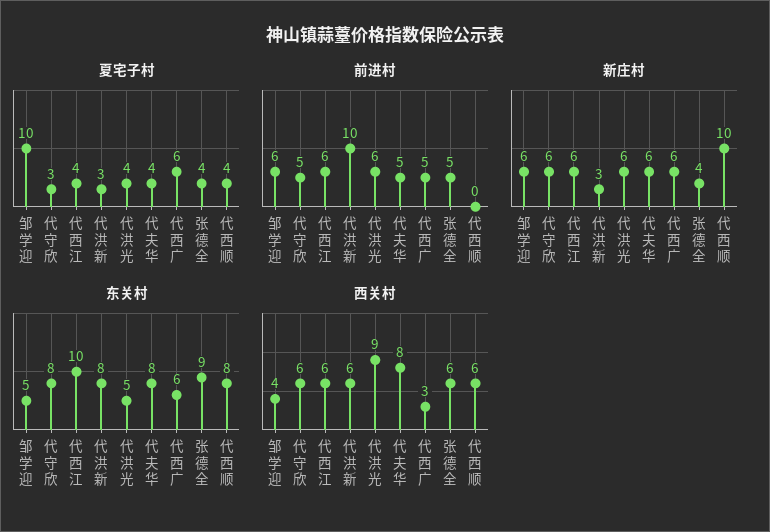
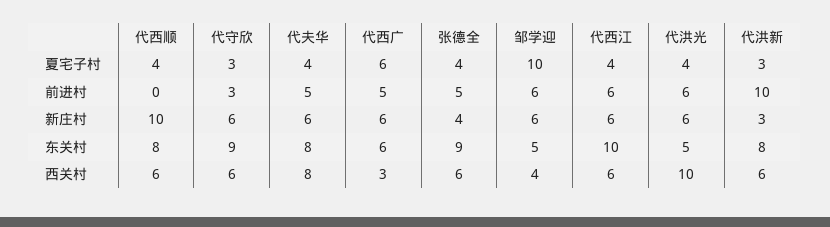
  {
    "夏宅子村": {
      "邹学迎": 10,
      "代守欣": 3,
      "代西江": 4,
      "代洪新": 3,
      "代洪光": 4,
      "代夫华": 4,
      "代西广": 6,
      "张德全": 4,
      "代西顺": 4
    },
    "前进村": {
      "邹学迎": 6,
-     "代守欣": 5,
+     "代守欣": 3,
      "代西江": 6,
      "代洪新": 10,
      "代洪光": 6,
      "代夫华": 5,
      "代西广": 5,
      "张德全": 5,
      "代西顺": 0
    },
    "新庄村": {
      "邹学迎": 6,
      "代守欣": 6,
      "代西江": 6,
      "代洪新": 3,
      "代洪光": 6,
      "代夫华": 6,
      "代西广": 6,
      "张德全": 4,
      "代西顺": 10
    },
    "东关村": {
      "邹学迎": 5,
-     "代守欣": 8,
+     "代守欣": 9,
      "代西江": 10,
      "代洪新": 8,
      "代洪光": 5,
      "代夫华": 8,
      "代西广": 6,
      "张德全": 9,
      "代西顺": 8
    },
    "西关村": {
      "邹学迎": 4,
      "代守欣": 6,
      "代西江": 6,
      "代洪新": 6,
-     "代洪光": 9,
+     "代洪光": 10,
      "代夫华": 8,
      "代西广": 3,
      "张德全": 6,
      "代西顺": 6
    }
  }

